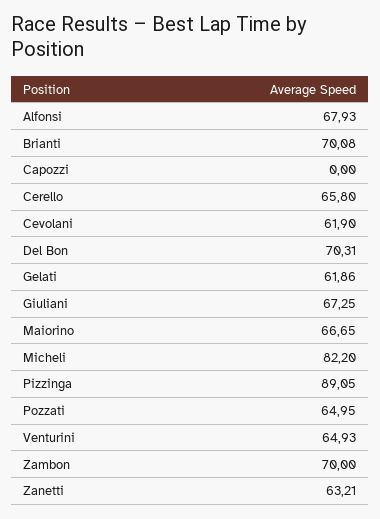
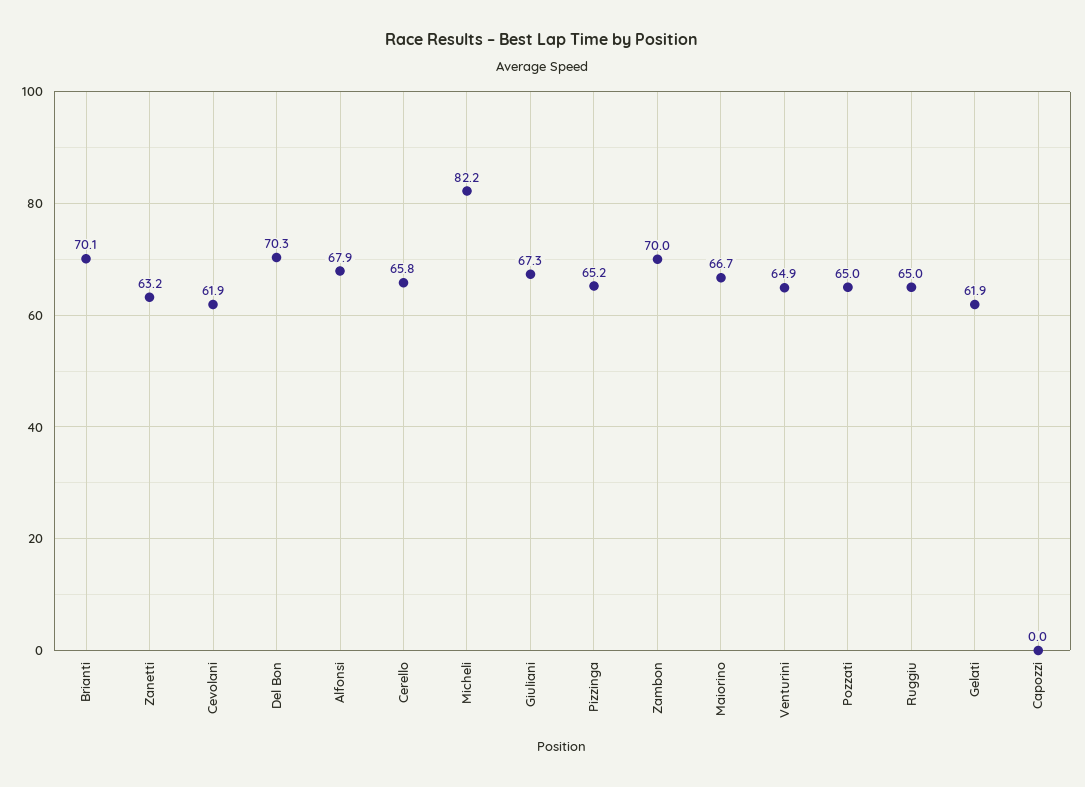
  {
    "Alfonsi": 67.93,
    "Brianti": 70.08,
    "Capozzi": 0,
    "Cerello": 65.8,
    "Cevolani": 61.9,
    "Del Bon": 70.31,
    "Gelati": 61.86,
    "Giuliani": 67.25,
    "Maiorino": 66.65,
    "Micheli": 82.2,
-   "Pizzinga": 89.05,
+   "Pizzinga": 65.2,
    "Pozzati": 64.95,
    "Venturini": 64.93,
    "Zambon": 70,
-   "Zanetti": 63.21
+   "Zanetti": 63.21,
+   "Ruggiu": 65
  }

